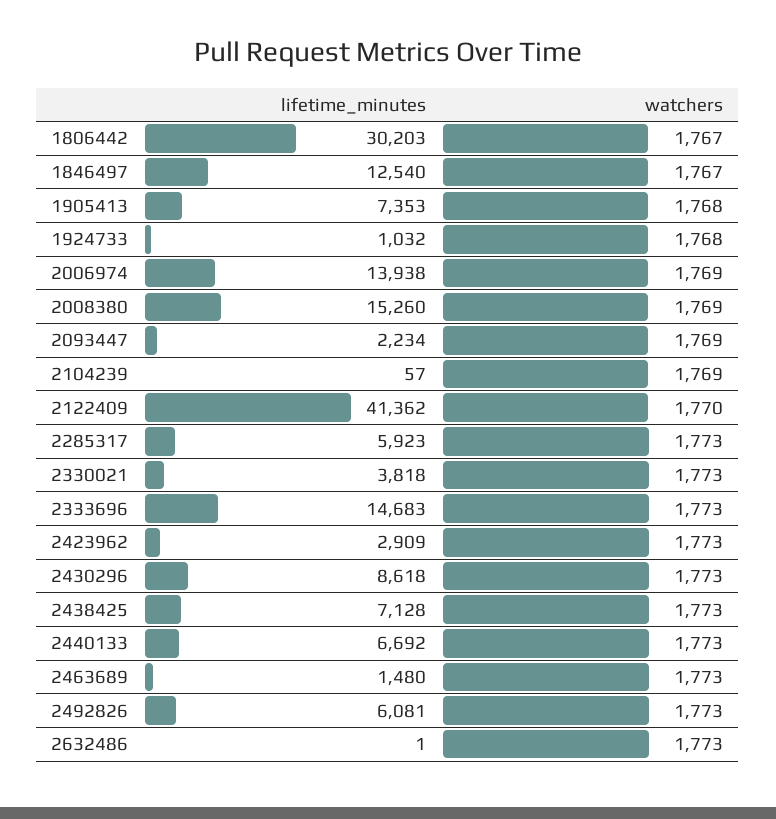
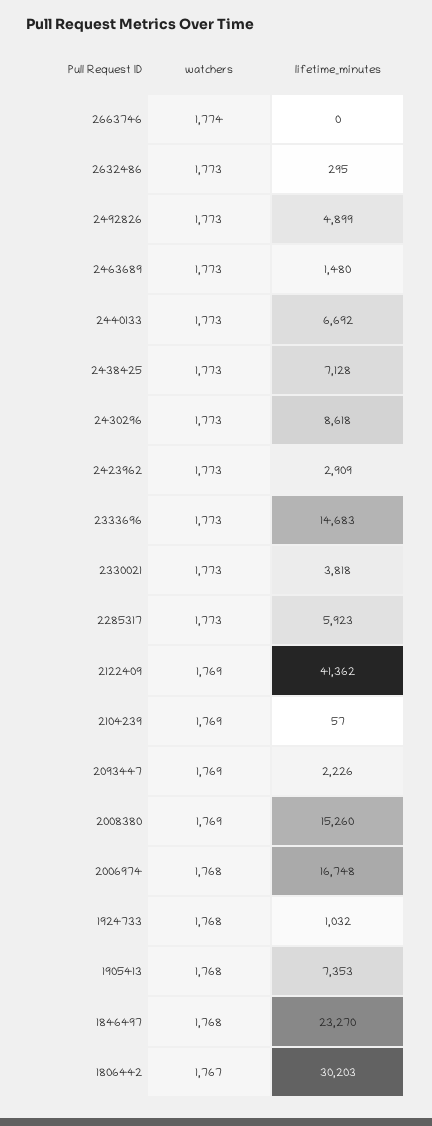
  {
    "lifetime_minutes": {
      "1806442": 30203,
-     "1846497": 12540,
+     "1846497": 23270,
      "1905413": 7353,
      "1924733": 1032,
-     "2006974": 13938,
+     "2006974": 16748,
      "2008380": 15260,
-     "2093447": 2234,
+     "2093447": 2226,
      "2104239": 57,
      "2122409": 41362,
      "2285317": 5923,
      "2330021": 3818,
      "2333696": 14683,
      "2423962": 2909,
      "2430296": 8618,
      "2438425": 7128,
      "2440133": 6692,
      "2463689": 1480,
-     "2492826": 6081,
+     "2492826": 4899,
-     "2632486": 1
+     "2632486": 295,
+     "2663746": 0
    },
    "watchers": {
      "1806442": 1767,
-     "1846497": 1767,
+     "1846497": 1768,
      "1905413": 1768,
      "1924733": 1768,
-     "2006974": 1769,
+     "2006974": 1768,
      "2008380": 1769,
      "2093447": 1769,
      "2104239": 1769,
-     "2122409": 1770,
+     "2122409": 1769,
      "2285317": 1773,
      "2330021": 1773,
      "2333696": 1773,
      "2423962": 1773,
      "2430296": 1773,
      "2438425": 1773,
      "2440133": 1773,
      "2463689": 1773,
      "2492826": 1773,
-     "2632486": 1773
+     "2632486": 1773,
+     "2663746": 1774
    }
  }

